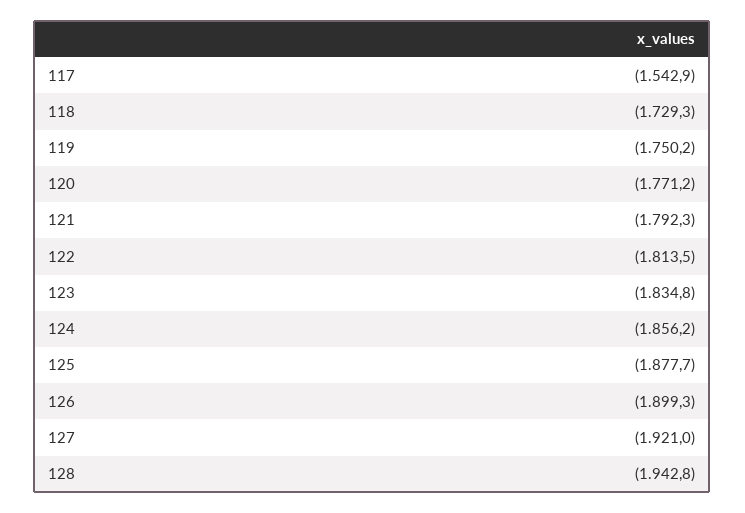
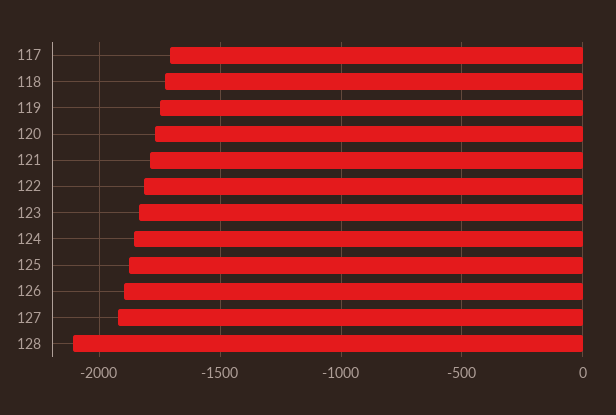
  {
-   "117": -1542.9,
+   "117": -1700,
    "118": -1729.3,
    "119": -1750.2,
    "120": -1771.2,
    "121": -1792.3,
    "122": -1813.5,
    "123": -1834.8,
    "124": -1856.2,
    "125": -1877.7,
    "126": -1899.3,
    "127": -1921,
-   "128": -1942.8
+   "128": -2100
  }

